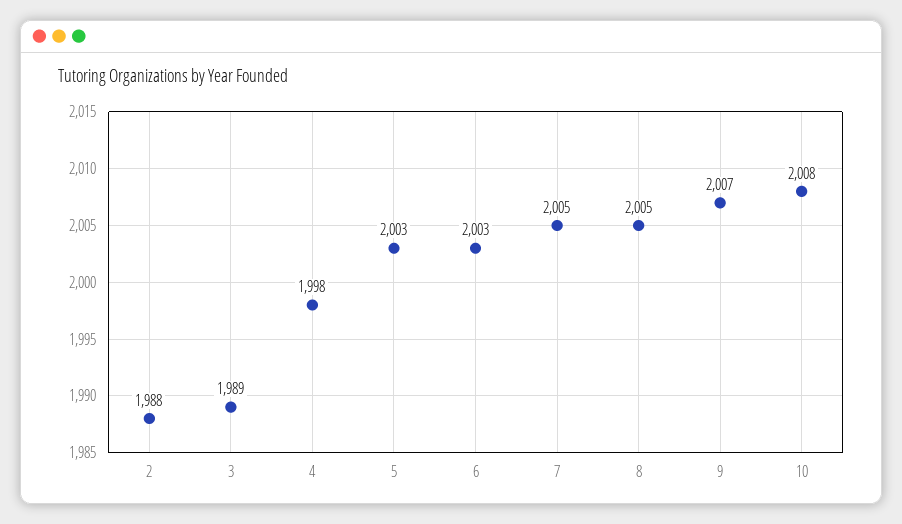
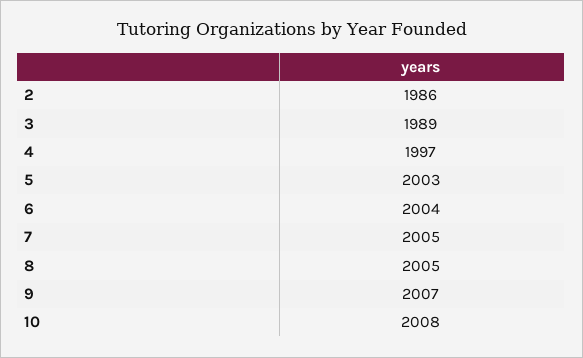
  {
-   "2": 1988,
+   "2": 1986,
    "3": 1989,
-   "4": 1998,
+   "4": 1997,
    "5": 2003,
-   "6": 2003,
+   "6": 2004,
    "7": 2005,
    "8": 2005,
    "9": 2007,
    "10": 2008
  }

